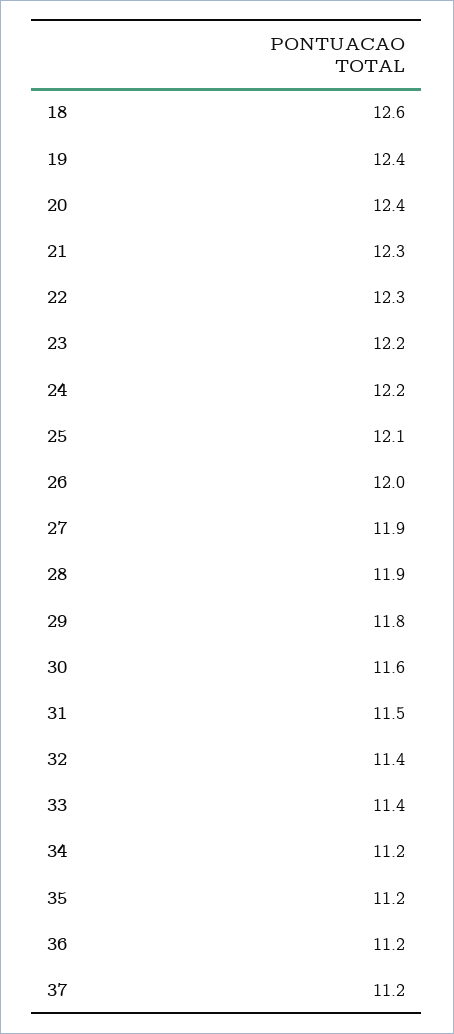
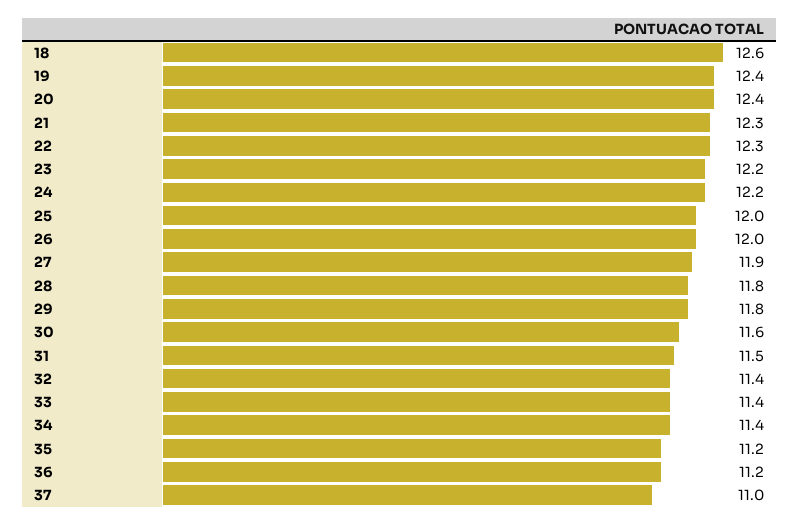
  {
    "18": 12.6,
    "19": 12.4,
    "20": 12.4,
    "21": 12.3,
    "22": 12.3,
    "23": 12.2,
    "24": 12.2,
-   "25": 12.1,
+   "25": 12,
    "26": 12,
    "27": 11.9,
-   "28": 11.9,
+   "28": 11.8,
    "29": 11.8,
    "30": 11.6,
    "31": 11.5,
    "32": 11.4,
    "33": 11.4,
-   "34": 11.2,
+   "34": 11.4,
    "35": 11.2,
    "36": 11.2,
-   "37": 11.2
+   "37": 11
  }

